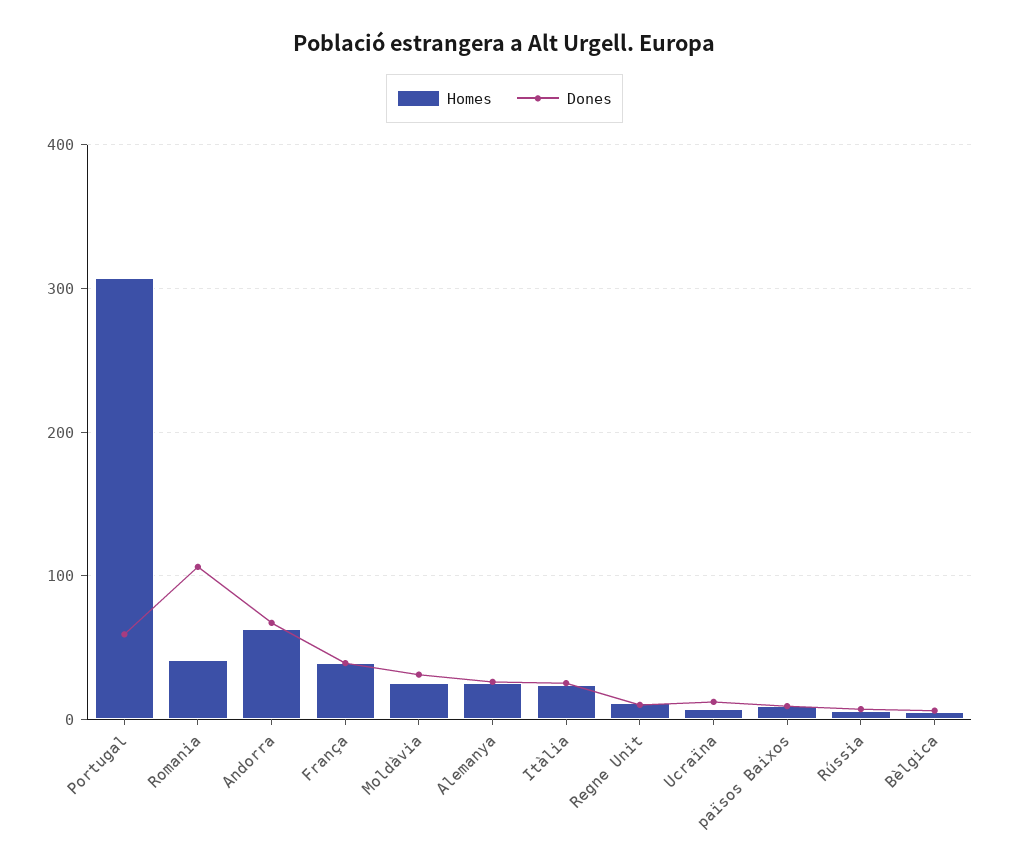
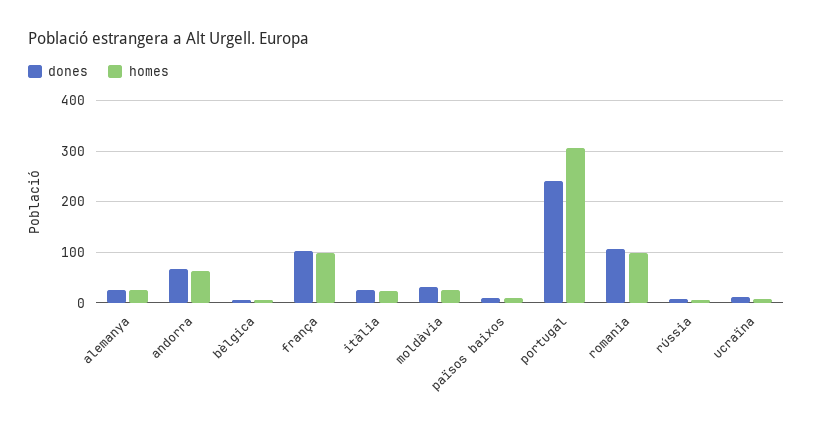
  {
    "Homes": {
      "Portugal": 310,
-     "Romania": 40,
+     "Romania": 100,
      "Andorra": 60,
-     "França": 40,
+     "França": 100,
      "Moldàvia": 30,
      "Alemanya": 30,
      "Itàlia": 20,
-     "Regne Unit": 10,
      "Ucraïna": 10,
      "països Baixos": 10,
      "Rússia": 10,
      "Bèlgica": 10
    },
    "Dones": {
-     "Portugal": 60,
+     "Portugal": 240,
      "Romania": 110,
      "Andorra": 70,
-     "França": 40,
+     "França": 100,
      "Moldàvia": 30,
      "Alemanya": 30,
      "Itàlia": 30,
-     "Regne Unit": 10,
      "Ucraïna": 10,
      "països Baixos": 10,
      "Rússia": 10,
      "Bèlgica": 10
    }
  }

